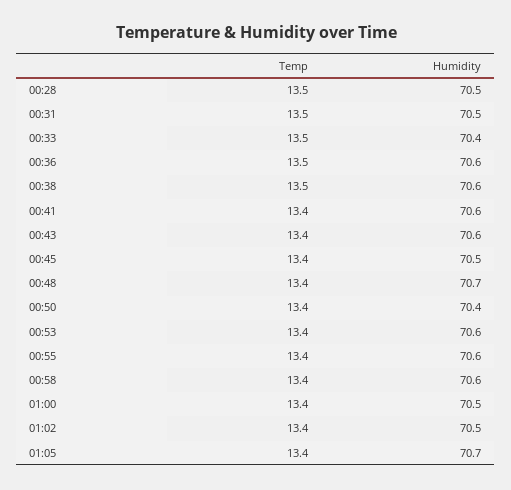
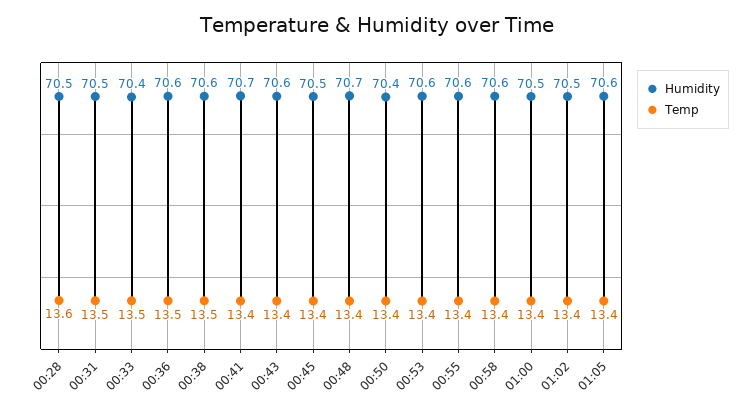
  {
    "Temp": {
-     "00:28": 13.5,
+     "00:28": 13.6,
      "00:31": 13.5,
      "00:33": 13.5,
      "00:36": 13.5,
      "00:38": 13.5,
      "00:41": 13.4,
      "00:43": 13.4,
      "00:45": 13.4,
      "00:48": 13.4,
      "00:50": 13.4,
      "00:53": 13.4,
      "00:55": 13.4,
      "00:58": 13.4,
      "01:00": 13.4,
      "01:02": 13.4,
      "01:05": 13.4
    },
    "Humidity": {
      "00:28": 70.5,
      "00:31": 70.5,
      "00:33": 70.4,
      "00:36": 70.6,
      "00:38": 70.6,
-     "00:41": 70.6,
+     "00:41": 70.7,
      "00:43": 70.6,
      "00:45": 70.5,
      "00:48": 70.7,
      "00:50": 70.4,
      "00:53": 70.6,
      "00:55": 70.6,
      "00:58": 70.6,
      "01:00": 70.5,
      "01:02": 70.5,
-     "01:05": 70.7
+     "01:05": 70.6
    }
  }

